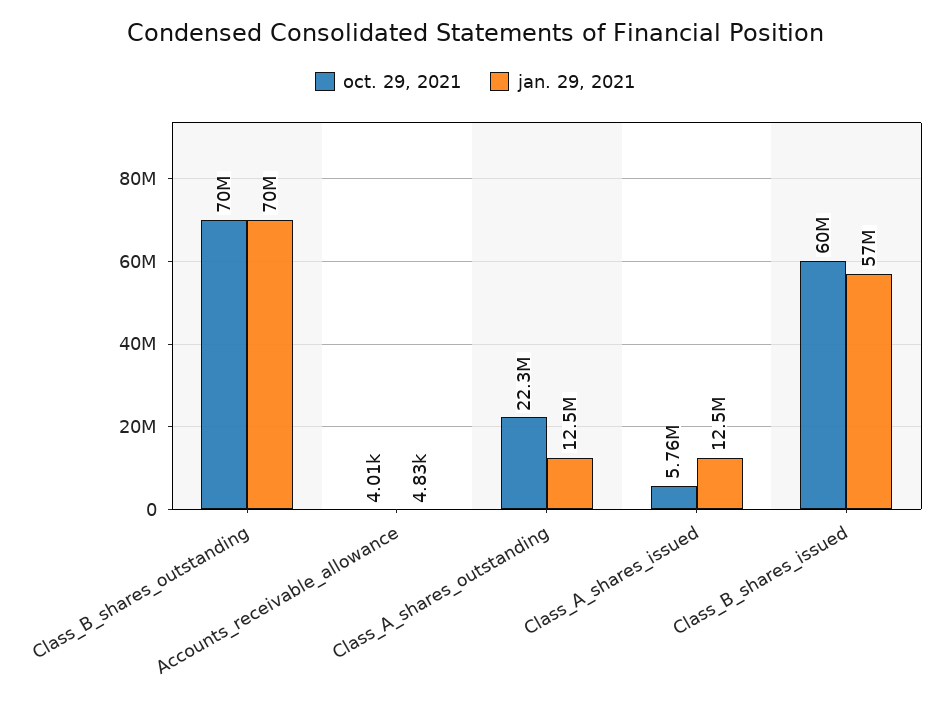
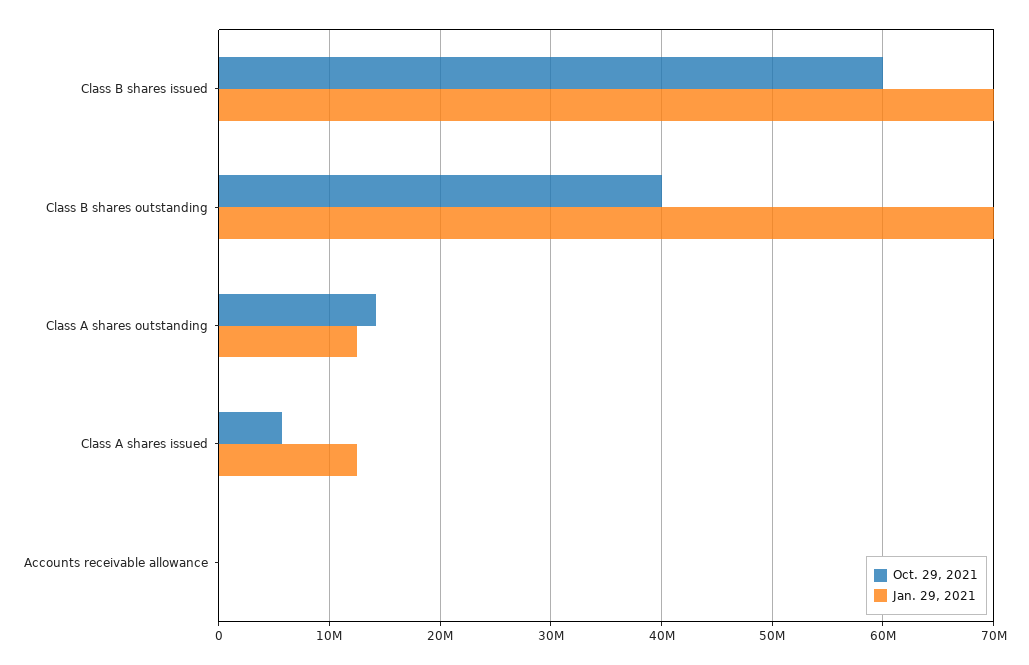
  {
    "oct. 29, 2021": {
-     "Class_B_shares_outstanding": 70000000,
+     "Class_B_shares_outstanding": 40000000,
      "Accounts_receivable_allowance": 4010,
-     "Class_A_shares_outstanding": 22300000,
+     "Class_A_shares_outstanding": 14000000,
      "Class_A_shares_issued": 5760000,
      "Class_B_shares_issued": 60000000
    },
    "jan. 29, 2021": {
      "Class_B_shares_outstanding": 70000000,
      "Accounts_receivable_allowance": 4830,
      "Class_A_shares_outstanding": 12500000,
      "Class_A_shares_issued": 12500000,
-     "Class_B_shares_issued": 57000000
+     "Class_B_shares_issued": 70000000
    }
  }

